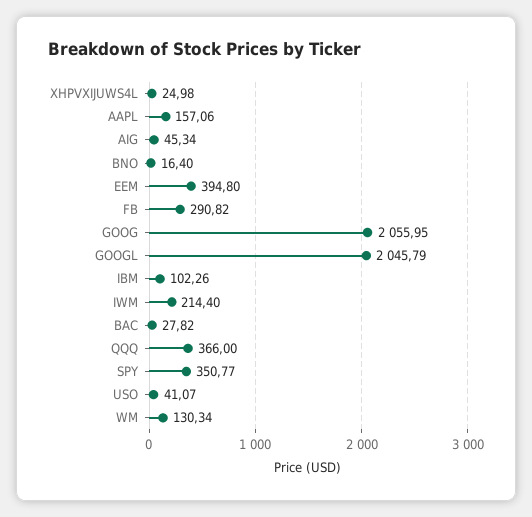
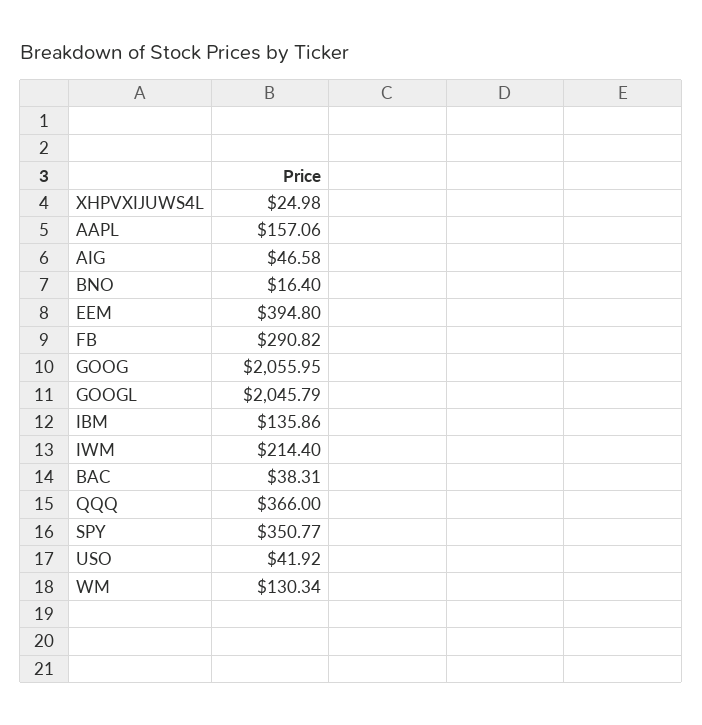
  {
    "XHPVXIJUWS4L": 24.98,
    "AAPL": 157.06,
-   "AIG": 45.34,
+   "AIG": 46.58,
    "BNO": 16.4,
    "EEM": 394.8,
    "FB": 290.82,
    "GOOG": 2055.95,
    "GOOGL": 2045.79,
-   "IBM": 102.26,
+   "IBM": 135.86,
    "IWM": 214.4,
-   "BAC": 27.82,
+   "BAC": 38.31,
    "QQQ": 366,
    "SPY": 350.77,
-   "USO": 41.07,
+   "USO": 41.92,
    "WM": 130.34
  }

